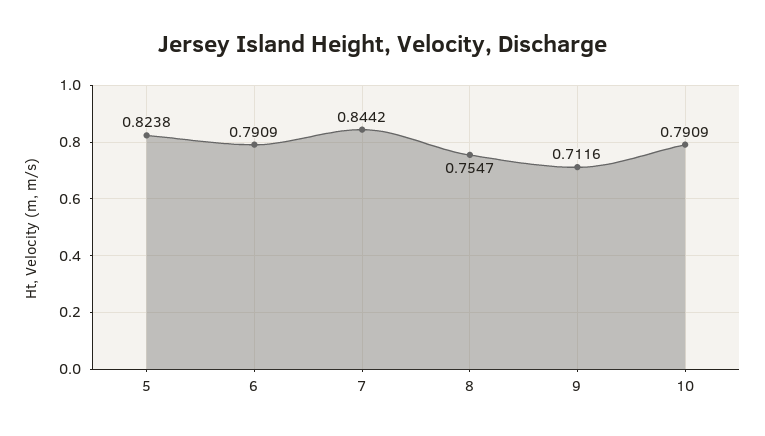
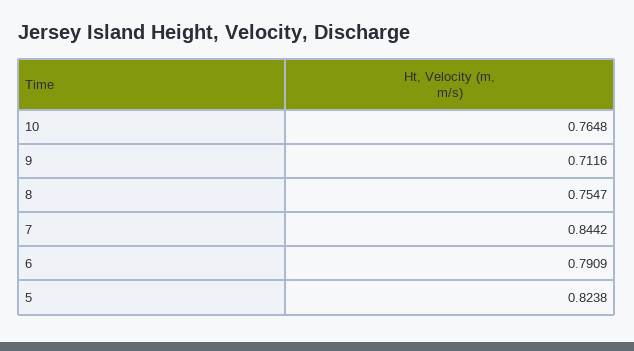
  {
    "5": 0.8238,
    "6": 0.7909,
    "7": 0.8442,
    "8": 0.7547,
    "9": 0.7116,
-   "10": 0.7909
+   "10": 0.7648
  }

